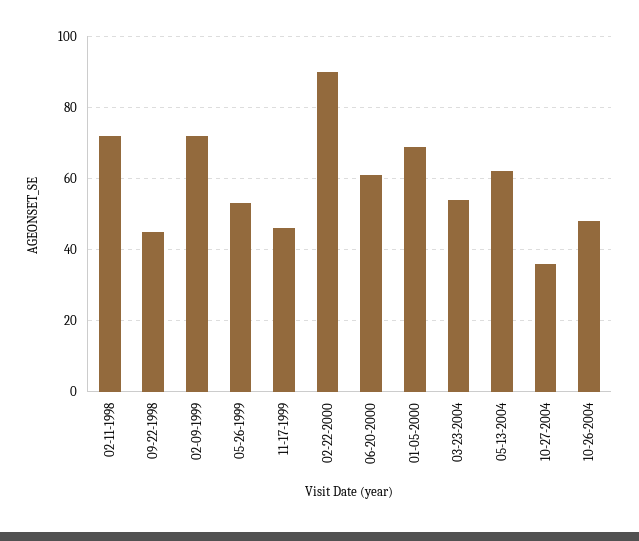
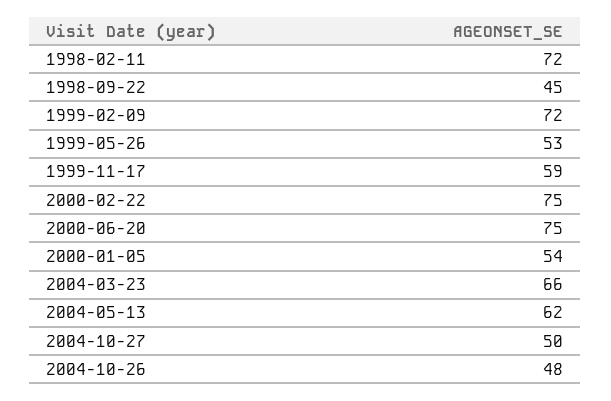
  {
    "02-11-1998": 72,
    "09-22-1998": 45,
    "02-09-1999": 72,
    "05-26-1999": 53,
-   "11-17-1999": 45,
+   "11-17-1999": 59,
-   "02-22-2000": 90,
+   "02-22-2000": 75,
-   "06-20-2000": 60,
+   "06-20-2000": 75,
-   "01-05-2000": 70,
+   "01-05-2000": 54,
-   "03-23-2004": 55,
+   "03-23-2004": 66,
    "05-13-2004": 62,
-   "10-27-2004": 35,
+   "10-27-2004": 50,
    "10-26-2004": 48
  }

